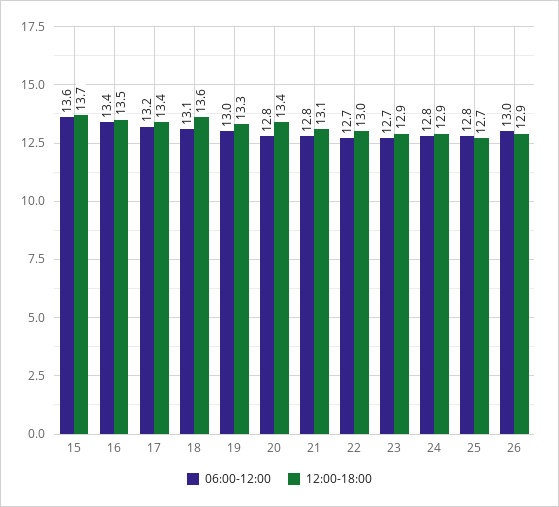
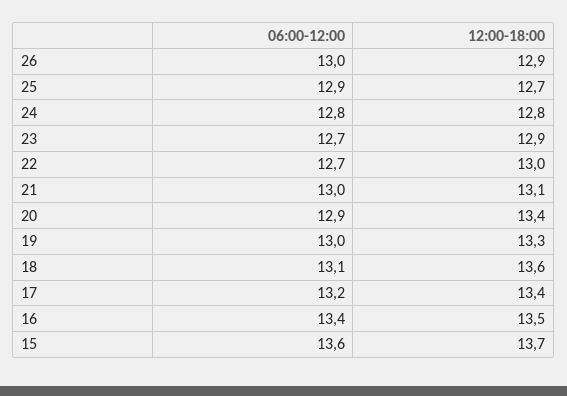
  {
    "06:00-12:00": {
      "15": 13.6,
      "16": 13.4,
      "17": 13.2,
      "18": 13.1,
      "19": 13,
-     "20": 12.8,
+     "20": 12.9,
-     "21": 12.8,
+     "21": 13,
      "22": 12.7,
      "23": 12.7,
      "24": 12.8,
-     "25": 12.8,
+     "25": 12.9,
      "26": 13
    },
    "12:00-18:00": {
      "15": 13.7,
      "16": 13.5,
      "17": 13.4,
      "18": 13.6,
      "19": 13.3,
      "20": 13.4,
      "21": 13.1,
      "22": 13,
      "23": 12.9,
-     "24": 12.9,
+     "24": 12.8,
      "25": 12.7,
      "26": 12.9
    }
  }

